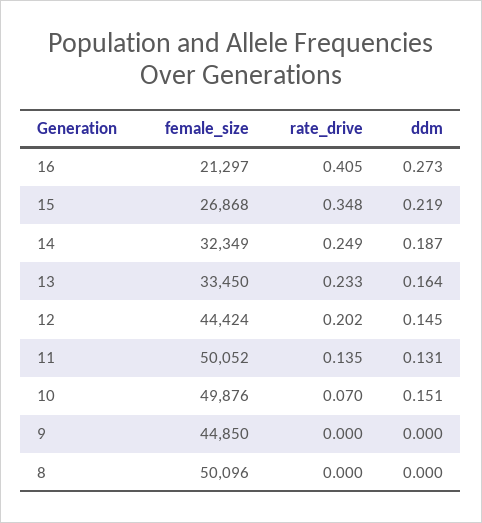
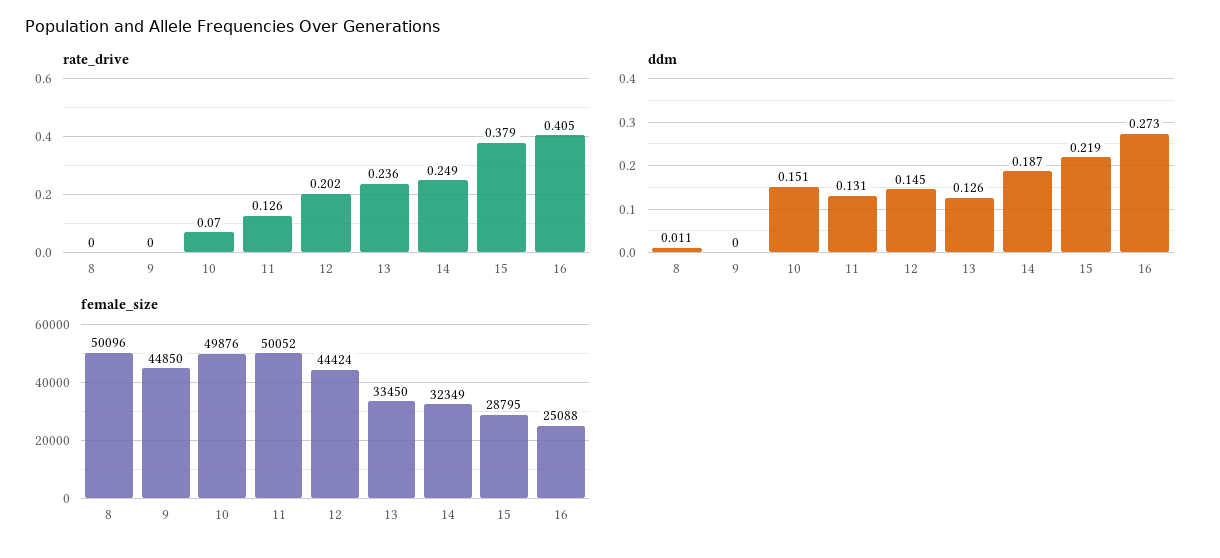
  {
    "female_size": {
-     "16": 21297,
+     "16": 25088,
-     "15": 26868,
+     "15": 28795,
      "14": 32349,
      "13": 33450,
      "12": 44424,
      "11": 50052,
      "10": 49876,
      "9": 44850,
      "8": 50096
    },
    "rate_drive": {
      "16": 0.405,
-     "15": 0.348,
+     "15": 0.379,
      "14": 0.249,
-     "13": 0.233,
+     "13": 0.236,
      "12": 0.202,
-     "11": 0.135,
+     "11": 0.126,
      "10": 0.07,
      "9": 0,
      "8": 0
    },
    "ddm": {
      "16": 0.273,
      "15": 0.219,
      "14": 0.187,
-     "13": 0.164,
+     "13": 0.126,
      "12": 0.145,
      "11": 0.131,
      "10": 0.151,
      "9": 0,
-     "8": 0
+     "8": 0.011
    }
  }

